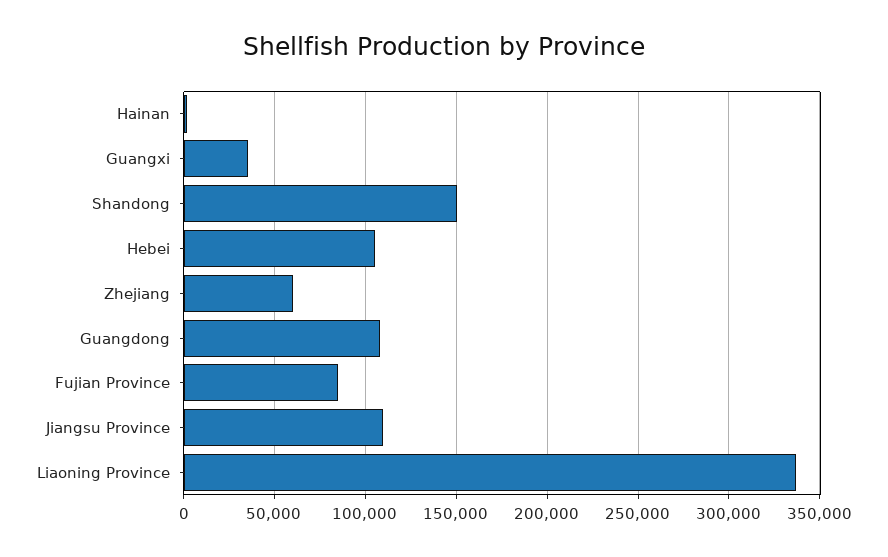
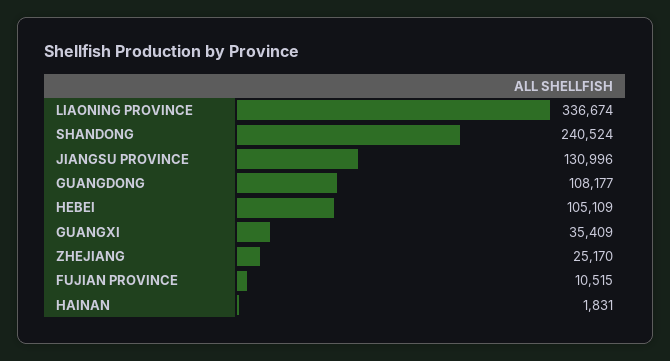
  {
    "Hainan": 1831,
    "Guangxi": 35409,
-   "Shandong": 150000,
+   "Shandong": 240524,
    "Hebei": 105109,
-   "Zhejiang": 60000,
+   "Zhejiang": 25170,
    "Guangdong": 108177,
-   "Fujian Province": 85000,
+   "Fujian Province": 10515,
-   "Jiangsu Province": 110000,
+   "Jiangsu Province": 130996,
    "Liaoning Province": 336674
  }

